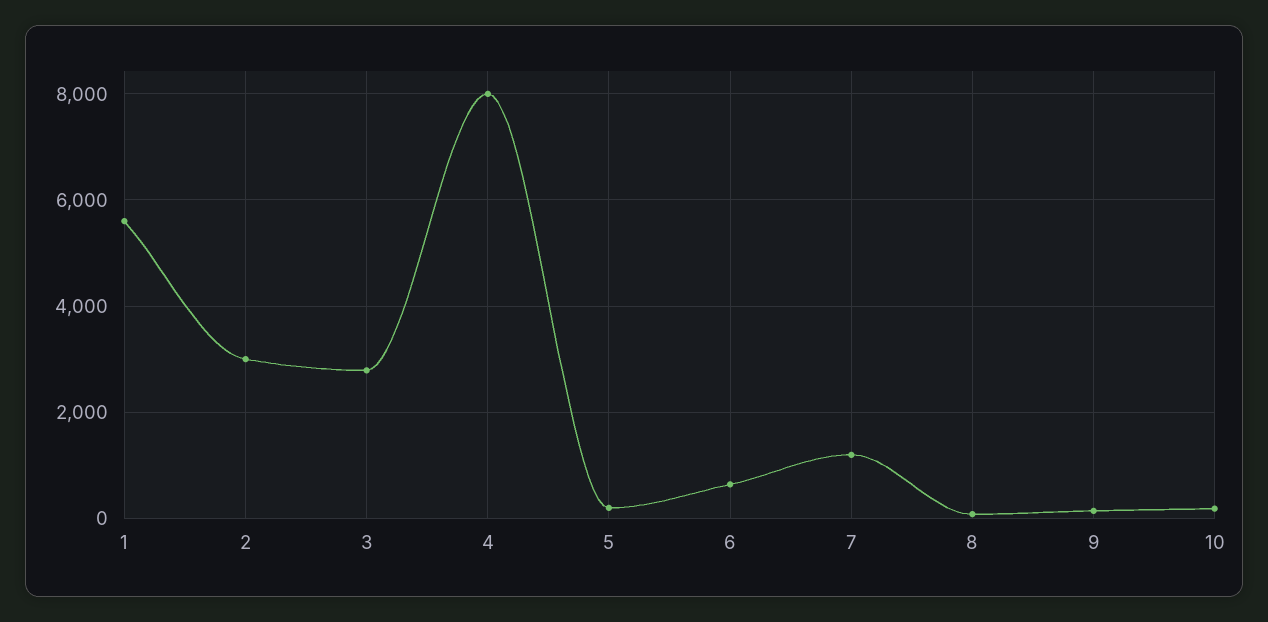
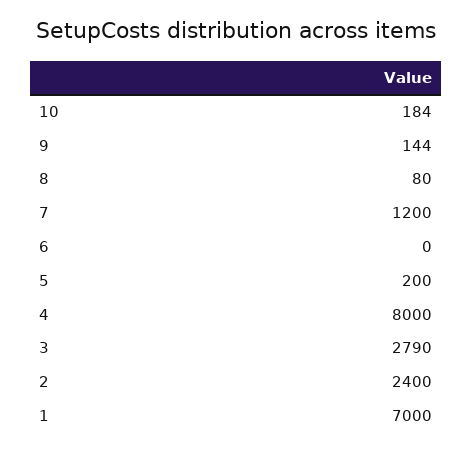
  {
-   "1": 5600,
+   "1": 7000,
-   "2": 3000,
+   "2": 2400,
    "3": 2790,
    "4": 8000,
    "5": 200,
-   "6": 600,
+   "6": 0,
    "7": 1200,
    "8": 80,
    "9": 144,
    "10": 184
  }

